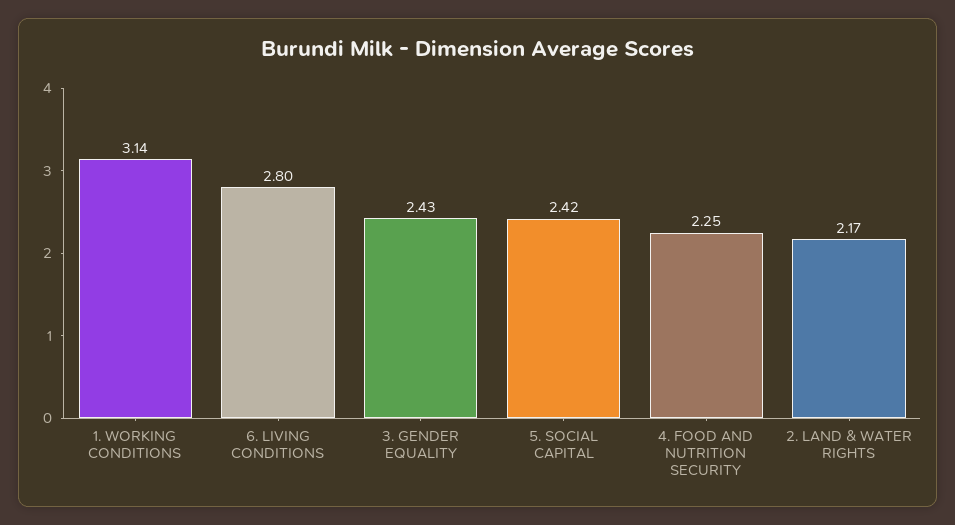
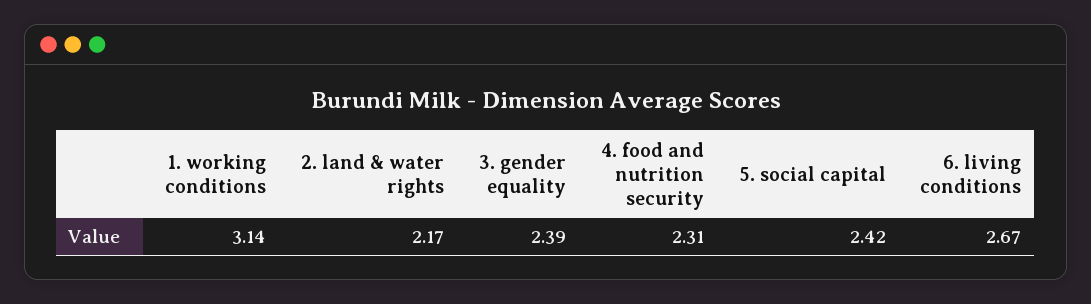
  {
    "1. WORKING CONDITIONS": 3.14,
-   "6. LIVING CONDITIONS": 2.8,
+   "6. LIVING CONDITIONS": 2.67,
-   "3. GENDER EQUALITY": 2.43,
+   "3. GENDER EQUALITY": 2.39,
    "5. SOCIAL CAPITAL": 2.42,
-   "4. FOOD AND NUTRITION SECURITY": 2.25,
+   "4. FOOD AND NUTRITION SECURITY": 2.31,
    "2. LAND & WATER RIGHTS": 2.17
  }

